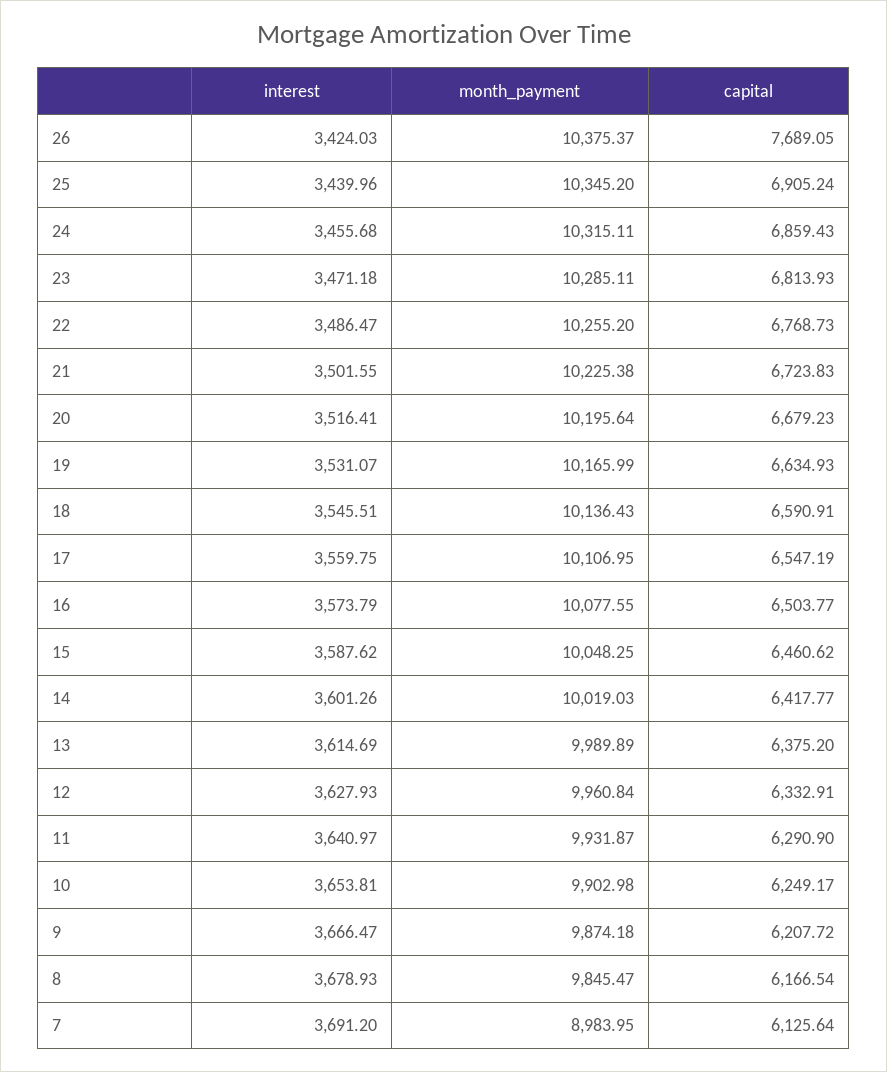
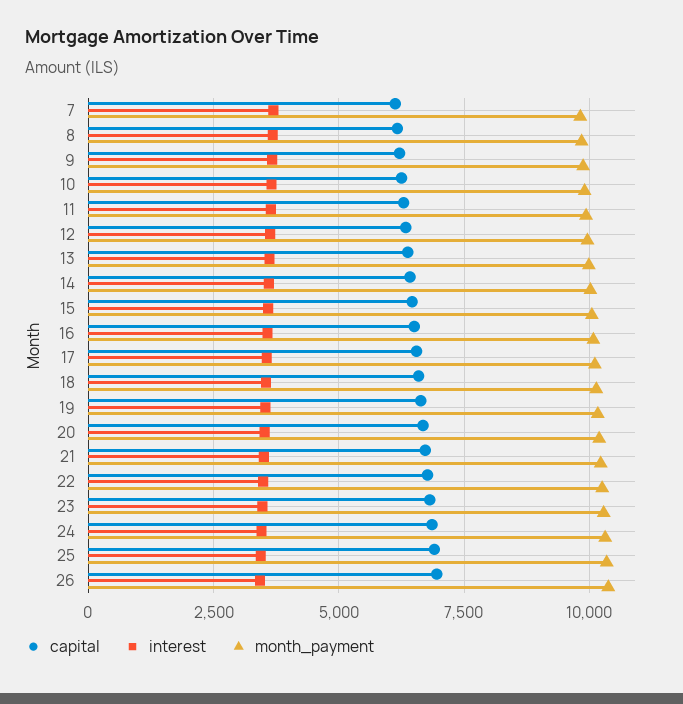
  {
    "interest": {
      "26": 3424.03,
      "25": 3439.96,
      "24": 3455.68,
      "23": 3471.18,
      "22": 3486.47,
      "21": 3501.55,
      "20": 3516.41,
      "19": 3531.07,
      "18": 3545.51,
      "17": 3559.75,
      "16": 3573.79,
      "15": 3587.62,
      "14": 3601.26,
      "13": 3614.69,
      "12": 3627.93,
      "11": 3640.97,
      "10": 3653.81,
      "9": 3666.47,
      "8": 3678.93,
      "7": 3691.2
    },
    "month_payment": {
      "26": 10375.37,
      "25": 10345.2,
      "24": 10315.11,
      "23": 10285.11,
      "22": 10255.2,
      "21": 10225.38,
      "20": 10195.64,
      "19": 10165.99,
      "18": 10136.43,
      "17": 10106.95,
      "16": 10077.55,
      "15": 10048.25,
      "14": 10019.03,
      "13": 9989.89,
      "12": 9960.84,
      "11": 9931.87,
      "10": 9902.98,
      "9": 9874.18,
      "8": 9845.47,
-     "7": 8983.95
+     "7": 9750
    },
    "capital": {
-     "26": 7689.05,
+     "26": 7000,
      "25": 6905.24,
      "24": 6859.43,
      "23": 6813.93,
      "22": 6768.73,
      "21": 6723.83,
      "20": 6679.23,
      "19": 6634.93,
      "18": 6590.91,
      "17": 6547.19,
      "16": 6503.77,
      "15": 6460.62,
      "14": 6417.77,
      "13": 6375.2,
      "12": 6332.91,
      "11": 6290.9,
      "10": 6249.17,
      "9": 6207.72,
      "8": 6166.54,
      "7": 6125.64
    }
  }

